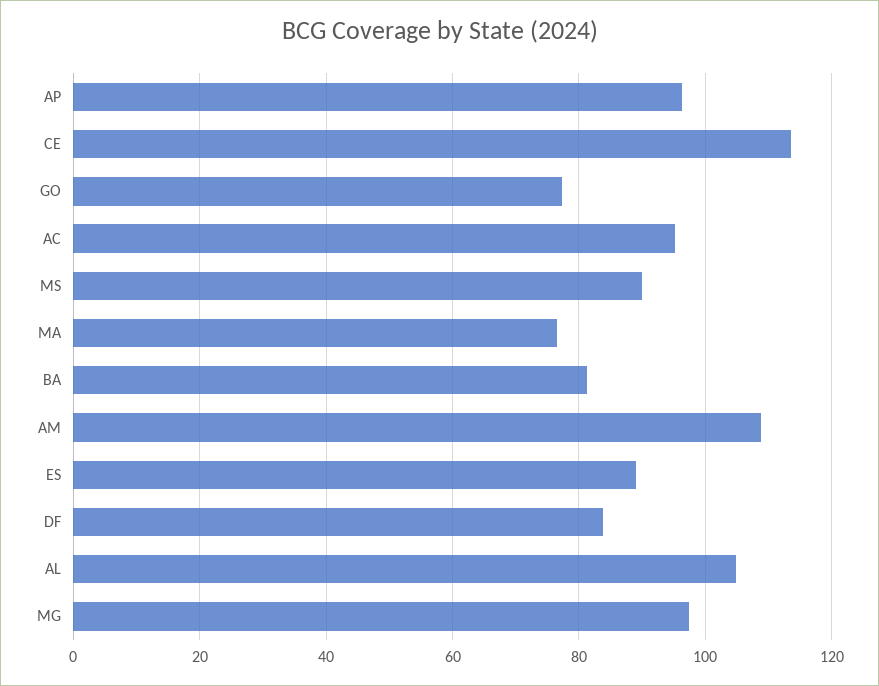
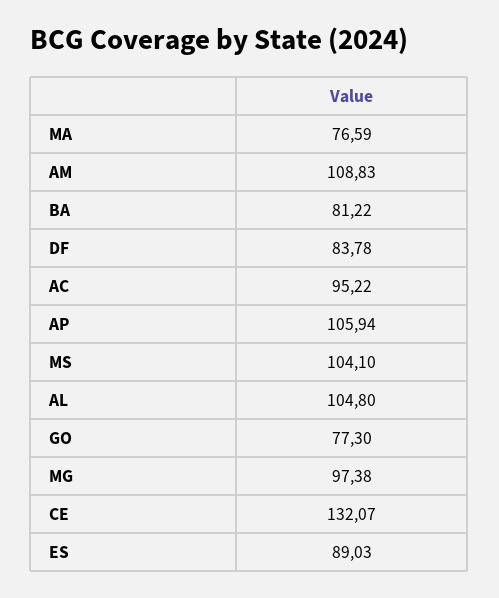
  {
-   "AP": 96,
+   "AP": 105.94,
-   "CE": 114,
+   "CE": 132.07,
    "GO": 77.3,
    "AC": 95.22,
-   "MS": 90,
+   "MS": 104.1,
    "MA": 76.59,
    "BA": 81.22,
    "AM": 108.83,
    "ES": 89.03,
    "DF": 83.78,
    "AL": 104.8,
    "MG": 97.38
  }

